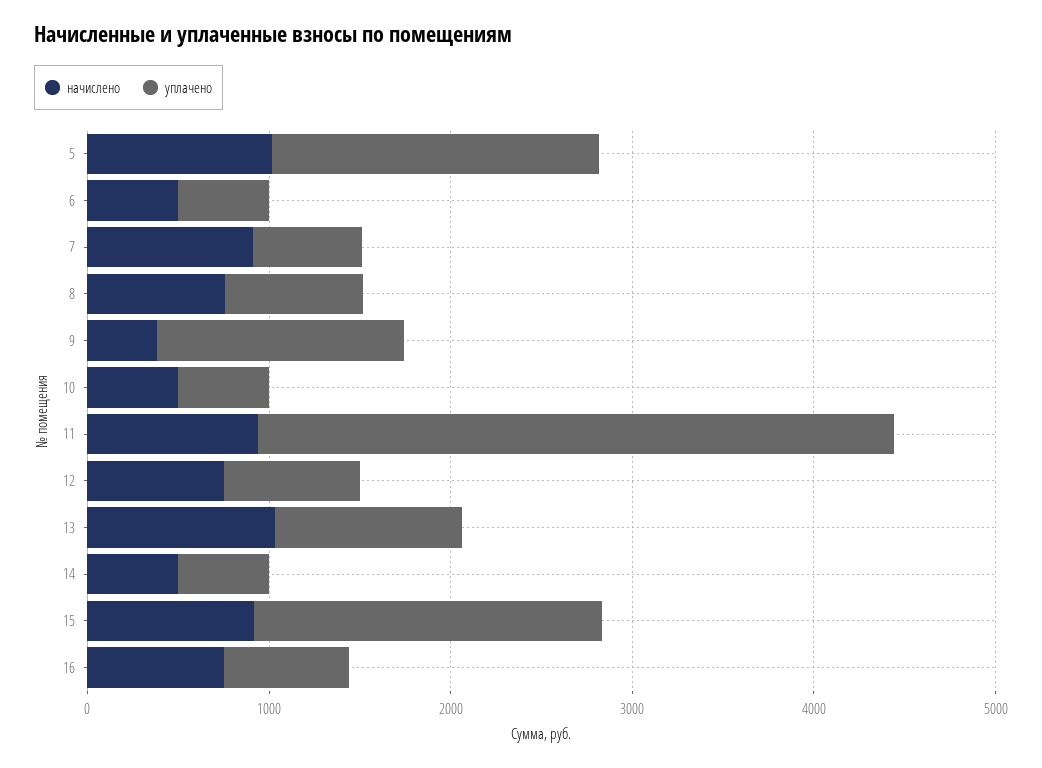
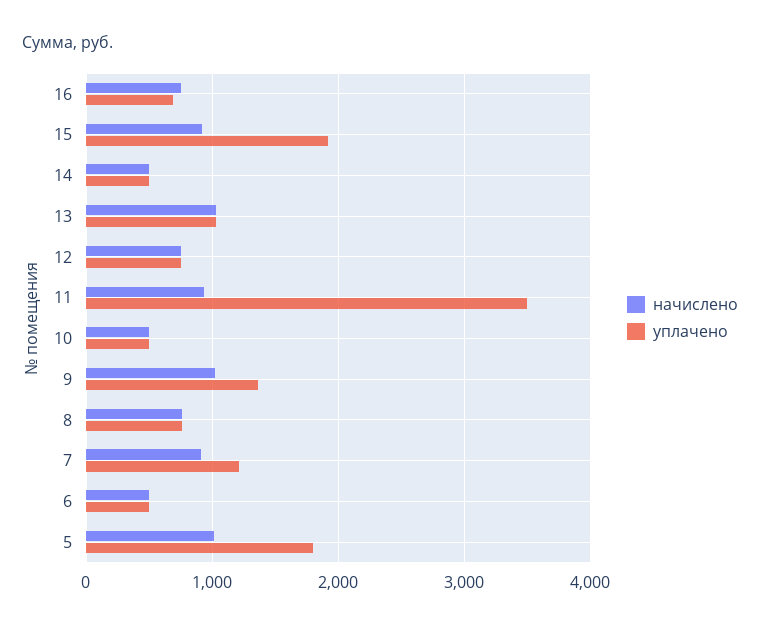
  {
    "начислено": {
      "5": 1000,
      "6": 500,
      "7": 900,
      "8": 800,
-     "9": 400,
+     "9": 1000,
      "10": 500,
      "11": 900,
      "12": 800,
      "13": 1000,
      "14": 500,
      "15": 900,
      "16": 800
    },
    "уплачено": {
      "5": 1800,
      "6": 500,
-     "7": 600,
+     "7": 1200,
      "8": 800,
      "9": 1400,
      "10": 500,
      "11": 3500,
      "12": 800,
      "13": 1000,
      "14": 500,
      "15": 1900,
      "16": 700
    }
  }

